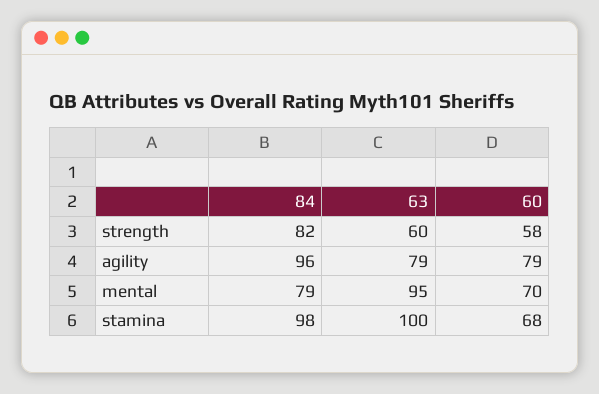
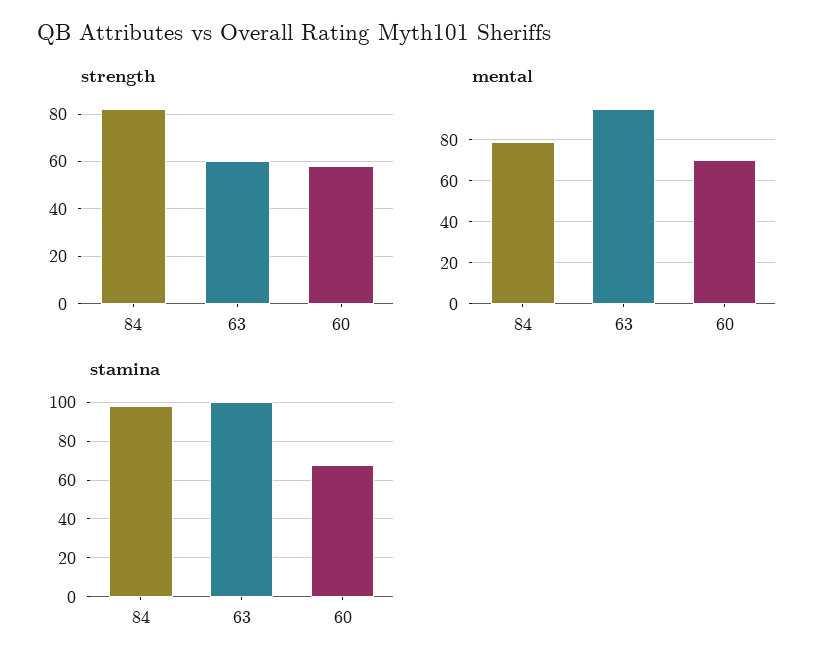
  {
    "strength": {
      "84": 82,
      "63": 60,
      "60": 58
    },
-   "agility": {
-     "84": 96,
-     "63": 79,
-     "60": 79
-   },
    "mental": {
      "84": 79,
      "63": 95,
      "60": 70
    },
    "stamina": {
      "84": 98,
      "63": 100,
      "60": 68
    }
  }

